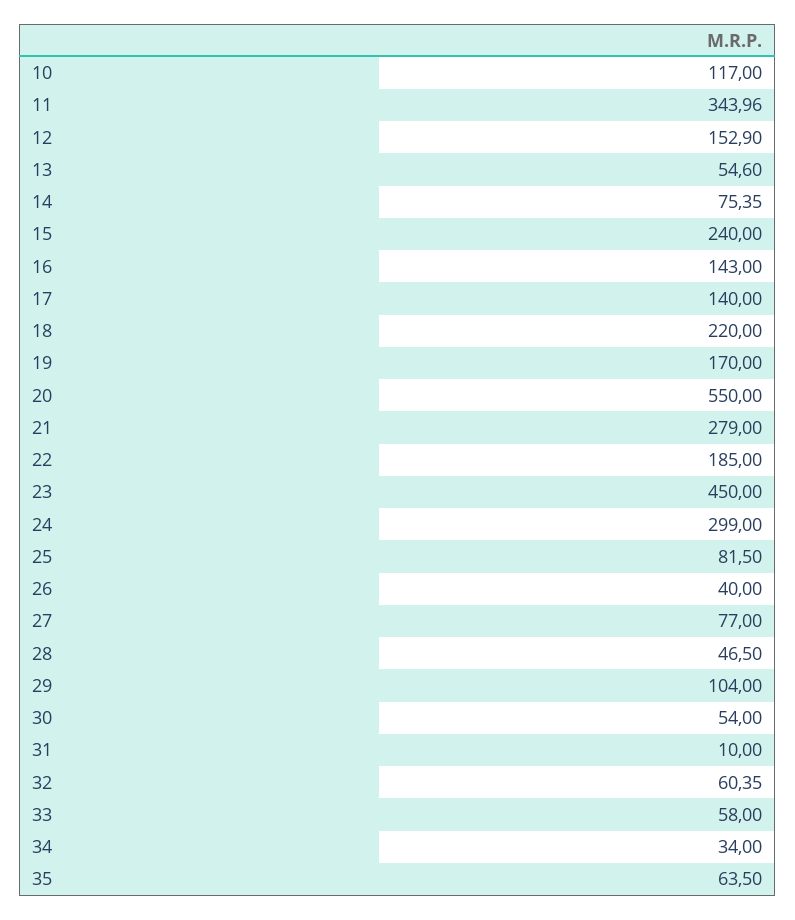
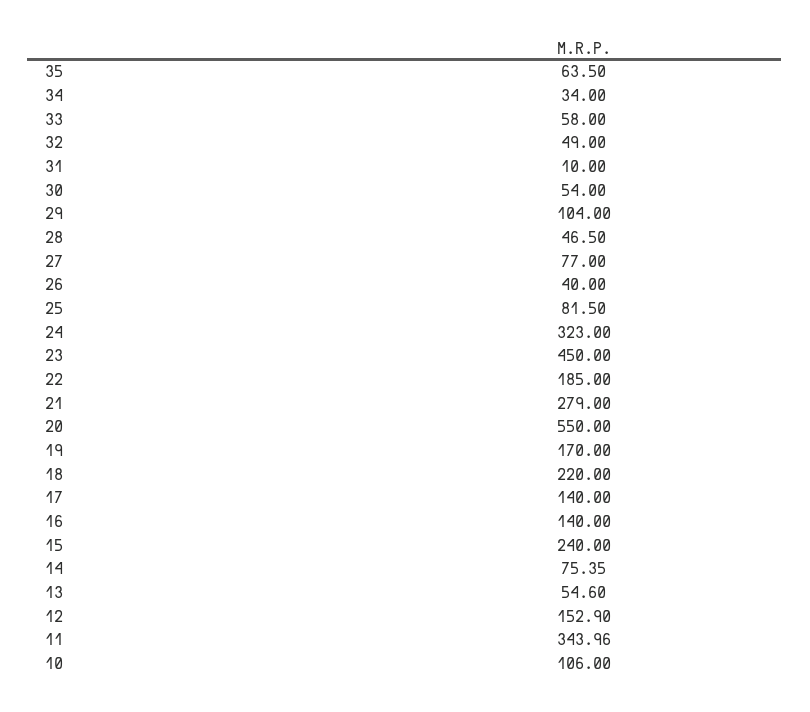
  {
-   "10": 117,
+   "10": 106,
    "11": 343.96,
    "12": 152.9,
    "13": 54.6,
    "14": 75.35,
    "15": 240,
-   "16": 143,
+   "16": 140,
    "17": 140,
    "18": 220,
    "19": 170,
    "20": 550,
    "21": 279,
    "22": 185,
    "23": 450,
-   "24": 299,
+   "24": 323,
    "25": 81.5,
    "26": 40,
    "27": 77,
    "28": 46.5,
    "29": 104,
    "30": 54,
    "31": 10,
-   "32": 60.35,
+   "32": 49,
    "33": 58,
    "34": 34,
    "35": 63.5
  }

